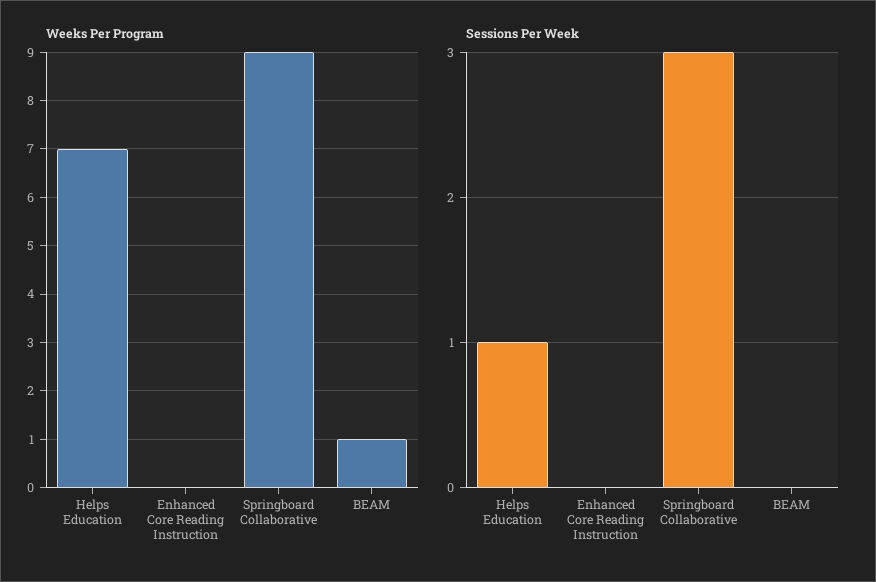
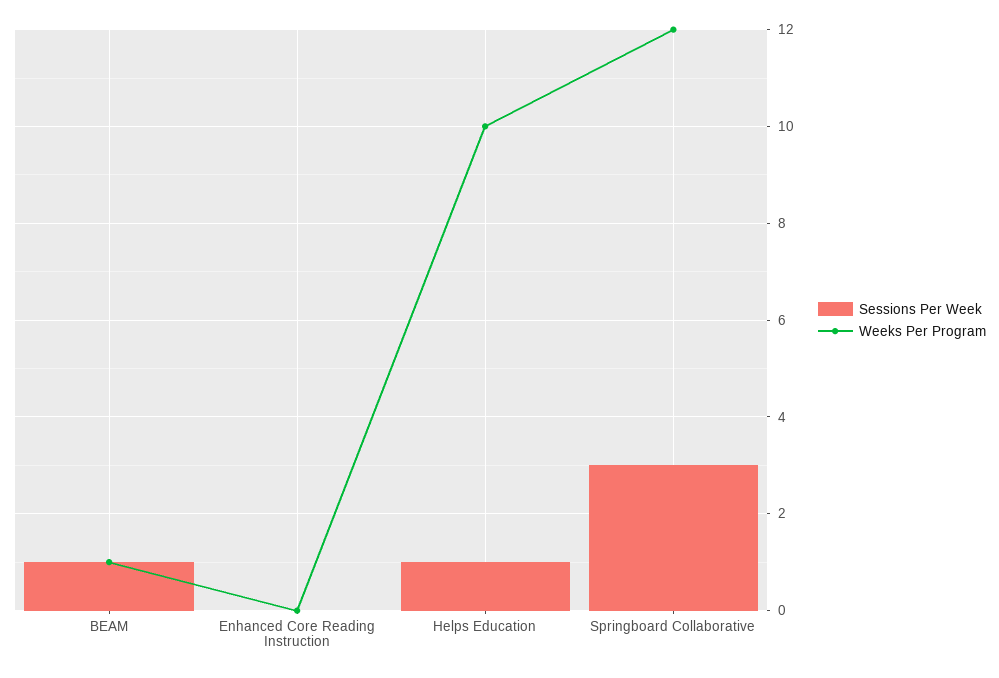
  {
    "Weeks Per Program": {
-     "Helps Education": 7,
+     "Helps Education": 10,
      "Enhanced Core Reading Instruction": 0,
-     "Springboard Collaborative": 9,
+     "Springboard Collaborative": 12,
      "BEAM": 1
    },
    "Sessions Per Week": {
      "Helps Education": 1,
      "Enhanced Core Reading Instruction": 0,
      "Springboard Collaborative": 3,
-     "BEAM": 0
+     "BEAM": 1
    }
  }

